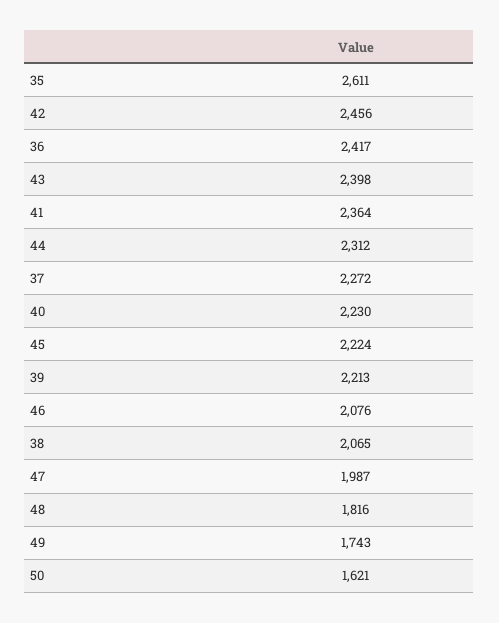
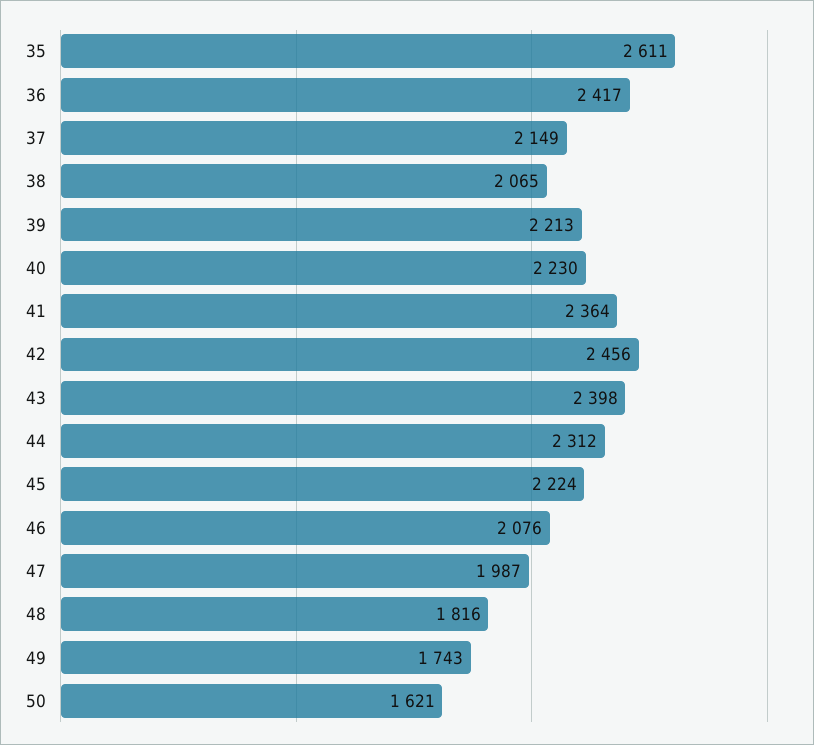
  {
    "35": 2611,
    "42": 2456,
    "36": 2417,
    "43": 2398,
    "41": 2364,
    "44": 2312,
-   "37": 2272,
+   "37": 2149,
    "40": 2230,
    "45": 2224,
    "39": 2213,
    "46": 2076,
    "38": 2065,
    "47": 1987,
    "48": 1816,
    "49": 1743,
    "50": 1621
  }

